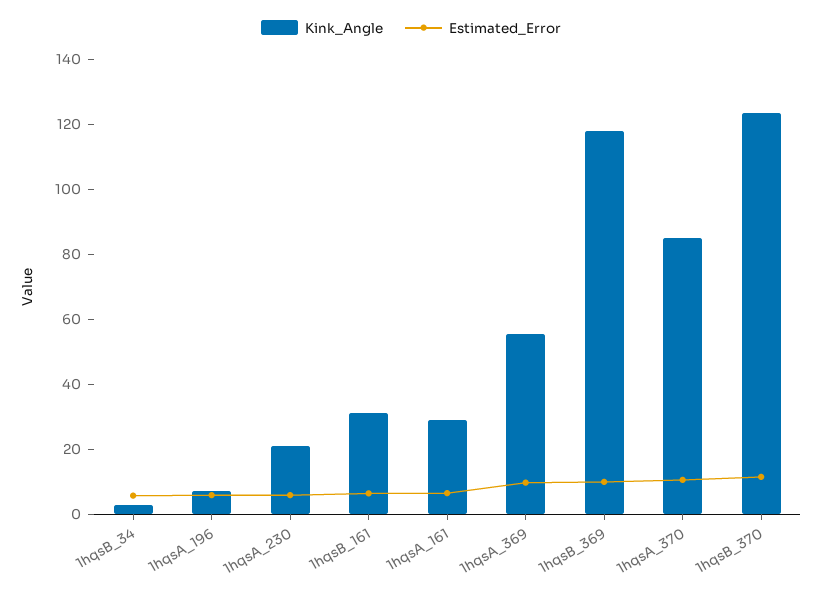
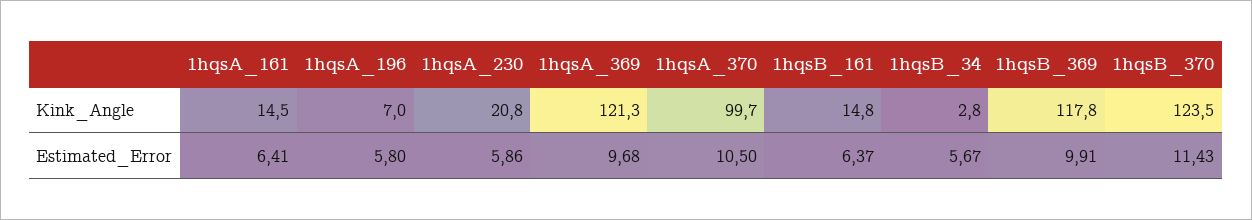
  {
    "Kink_Angle": {
      "1hqsB_34": 2.8,
      "1hqsA_196": 7,
      "1hqsA_230": 20.8,
-     "1hqsB_161": 30,
+     "1hqsB_161": 14.8,
-     "1hqsA_161": 30,
+     "1hqsA_161": 14.5,
-     "1hqsA_369": 55,
+     "1hqsA_369": 121.3,
      "1hqsB_369": 117.8,
-     "1hqsA_370": 85,
+     "1hqsA_370": 99.7,
      "1hqsB_370": 123.5
    },
    "Estimated_Error": {
      "1hqsB_34": 5.67,
      "1hqsA_196": 5.8,
      "1hqsA_230": 5.86,
      "1hqsB_161": 6.37,
      "1hqsA_161": 6.41,
      "1hqsA_369": 9.68,
      "1hqsB_369": 9.91,
      "1hqsA_370": 10.5,
      "1hqsB_370": 11.43
    }
  }

